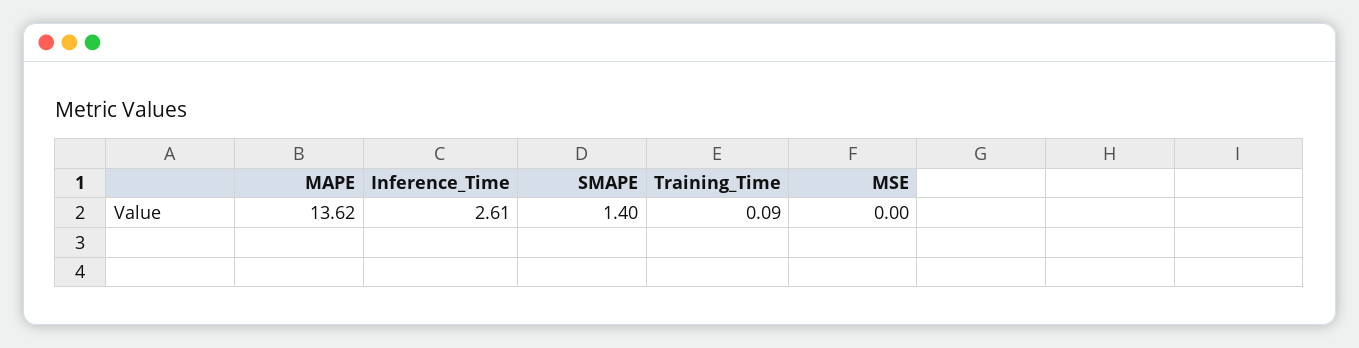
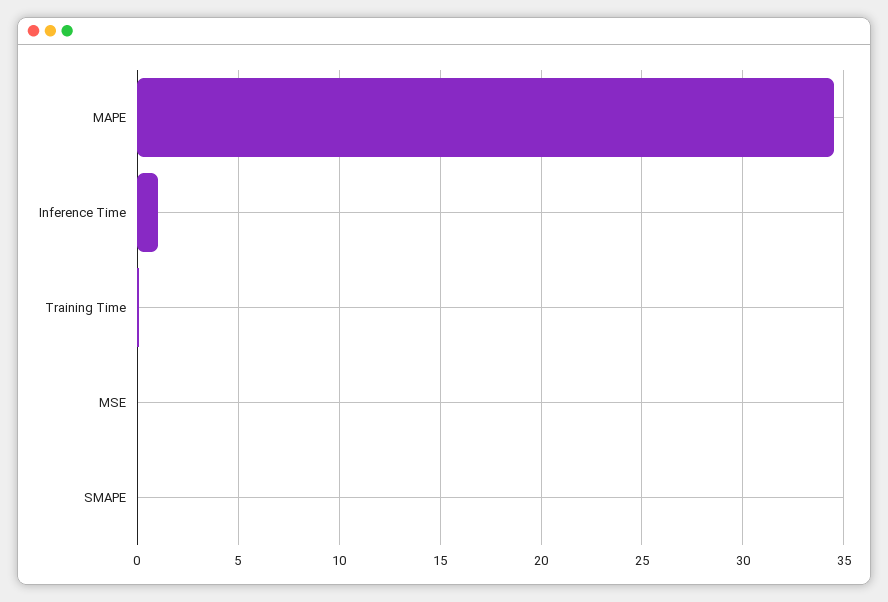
  {
-   "MAPE": 13.62,
+   "MAPE": 34.5,
-   "Inference_Time": 2.61,
+   "Inference_Time": 1,
-   "SMAPE": 1.4,
+   "SMAPE": 0,
    "Training_Time": 0.09,
    "MSE": 0
  }

